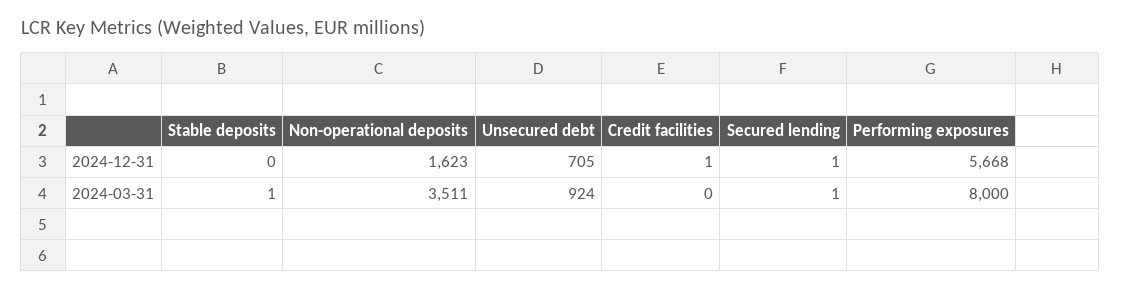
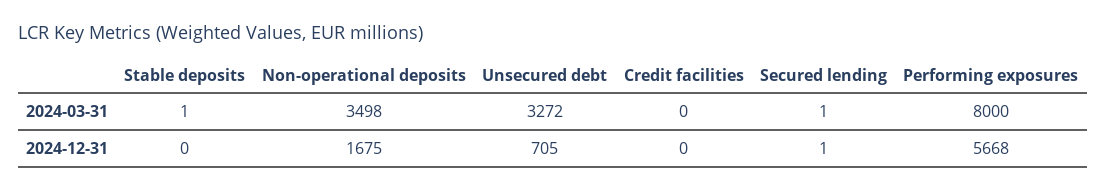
  {
    "Stable deposits": {
      "2024-12-31": 0,
      "2024-03-31": 1
    },
    "Non-operational deposits": {
-     "2024-12-31": 1623,
+     "2024-12-31": 1675,
-     "2024-03-31": 3511
+     "2024-03-31": 3498
    },
    "Unsecured debt": {
      "2024-12-31": 705,
-     "2024-03-31": 924
+     "2024-03-31": 3272
    },
    "Credit facilities": {
-     "2024-12-31": 1,
+     "2024-12-31": 0,
      "2024-03-31": 0
    },
    "Secured lending": {
      "2024-12-31": 1,
      "2024-03-31": 1
    },
    "Performing exposures": {
      "2024-12-31": 5668,
      "2024-03-31": 8000
    }
  }

